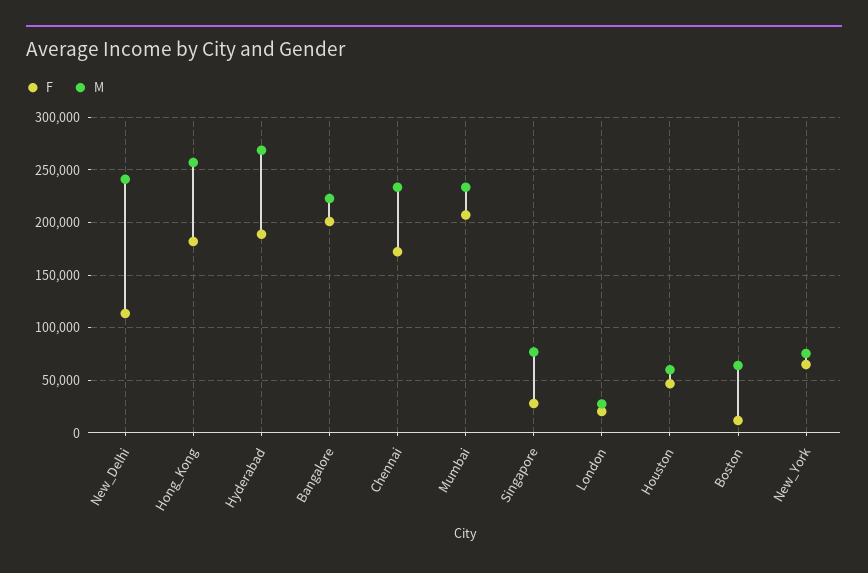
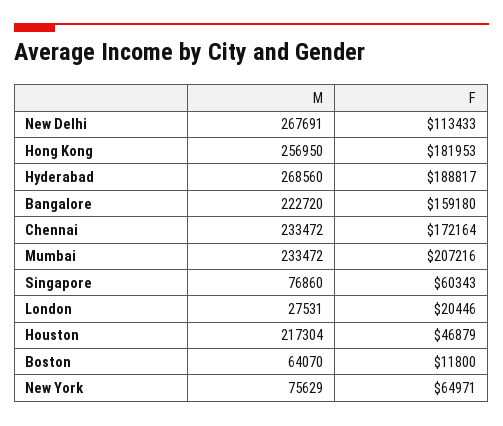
  {
    "F": {
      "New_Delhi": 113433,
      "Hong_Kong": 181953,
      "Hyderabad": 188817,
-     "Bangalore": 200000,
+     "Bangalore": 159180,
      "Chennai": 172164,
      "Mumbai": 207216,
-     "Singapore": 30000,
+     "Singapore": 60343,
      "London": 20446,
      "Houston": 46879,
      "Boston": 11800,
      "New_York": 64971
    },
    "M": {
-     "New_Delhi": 240000,
+     "New_Delhi": 267691,
      "Hong_Kong": 256950,
      "Hyderabad": 268560,
      "Bangalore": 222720,
      "Chennai": 233472,
      "Mumbai": 233472,
      "Singapore": 76860,
      "London": 27531,
-     "Houston": 60000,
+     "Houston": 217304,
      "Boston": 64070,
      "New_York": 75629
    }
  }

